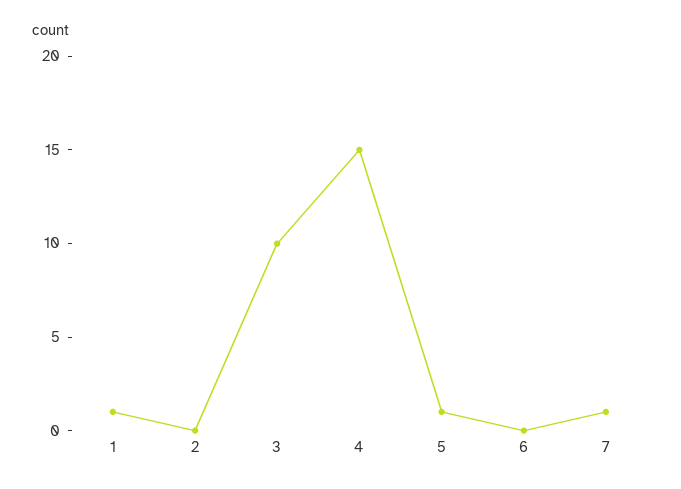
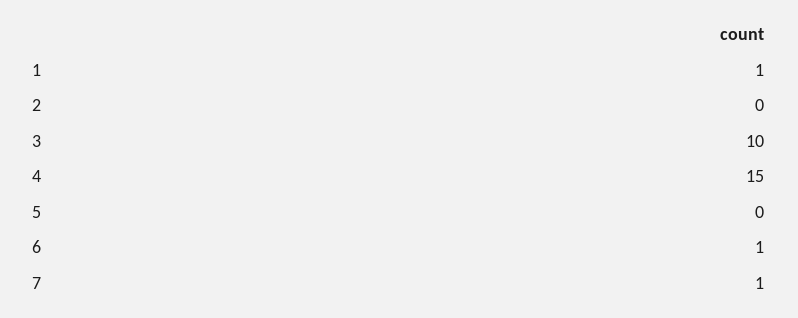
  {
    "1": 1,
    "2": 0,
    "3": 10,
    "4": 15,
-   "5": 1,
+   "5": 0,
-   "6": 0,
+   "6": 1,
    "7": 1
  }

